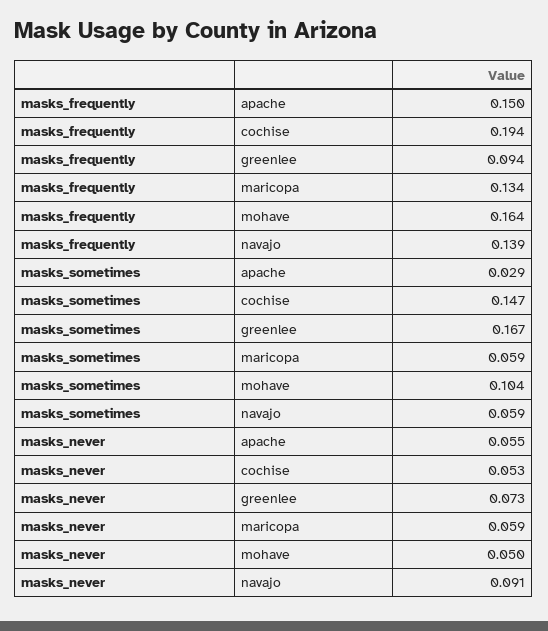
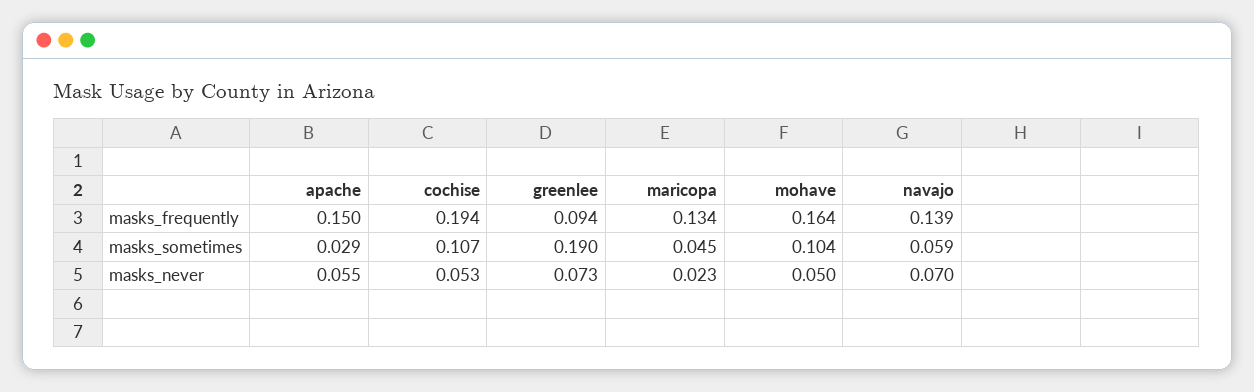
  {
    "masks_frequently": {
      "apache": 0.15,
      "cochise": 0.194,
      "greenlee": 0.094,
      "maricopa": 0.134,
      "mohave": 0.164,
      "navajo": 0.139
    },
    "masks_sometimes": {
      "apache": 0.029,
-     "cochise": 0.147,
+     "cochise": 0.107,
-     "greenlee": 0.167,
+     "greenlee": 0.19,
-     "maricopa": 0.059,
+     "maricopa": 0.045,
      "mohave": 0.104,
      "navajo": 0.059
    },
    "masks_never": {
      "apache": 0.055,
      "cochise": 0.053,
      "greenlee": 0.073,
-     "maricopa": 0.059,
+     "maricopa": 0.023,
      "mohave": 0.05,
-     "navajo": 0.091
+     "navajo": 0.07
    }
  }

